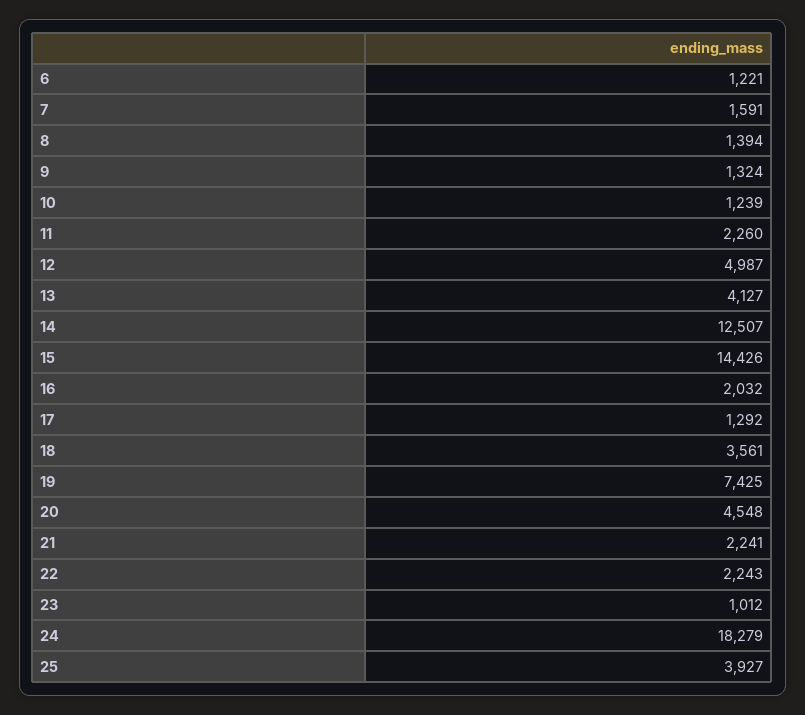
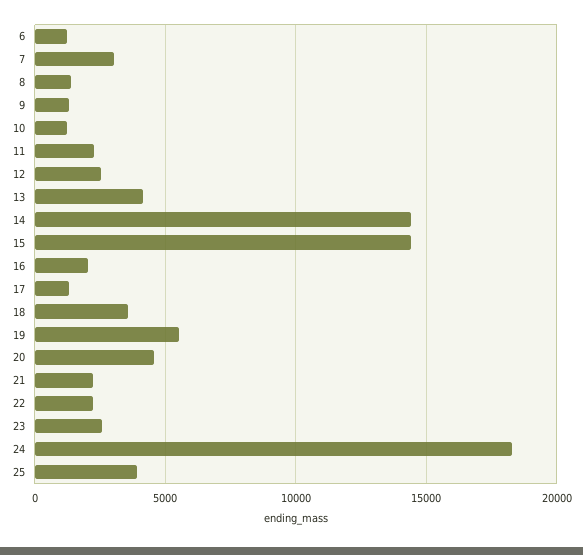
  {
    "6": 1221,
-   "7": 1591,
+   "7": 3000,
    "8": 1394,
    "9": 1324,
    "10": 1239,
    "11": 2260,
-   "12": 4987,
+   "12": 2500,
    "13": 4127,
-   "14": 12507,
+   "14": 14500,
    "15": 14426,
    "16": 2032,
    "17": 1292,
    "18": 3561,
-   "19": 7425,
+   "19": 5500,
    "20": 4548,
    "21": 2241,
    "22": 2243,
-   "23": 1012,
+   "23": 2500,
    "24": 18279,
    "25": 3927
  }

